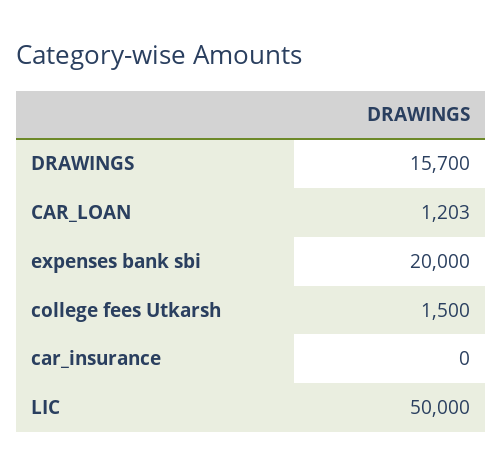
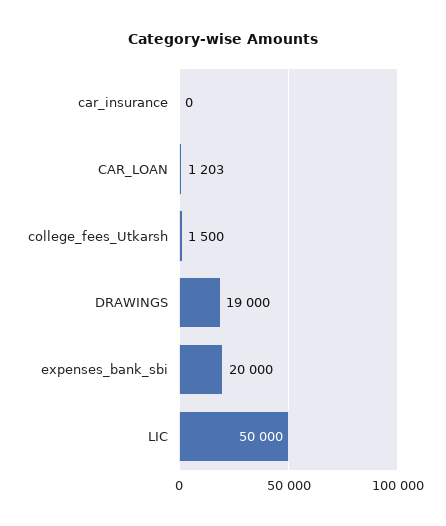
  {
-   "DRAWINGS": 15700,
+   "DRAWINGS": 19000,
    "CAR_LOAN": 1203,
    "expenses bank sbi": 20000,
    "college fees Utkarsh": 1500,
    "car_insurance": 0,
    "LIC": 50000
  }

